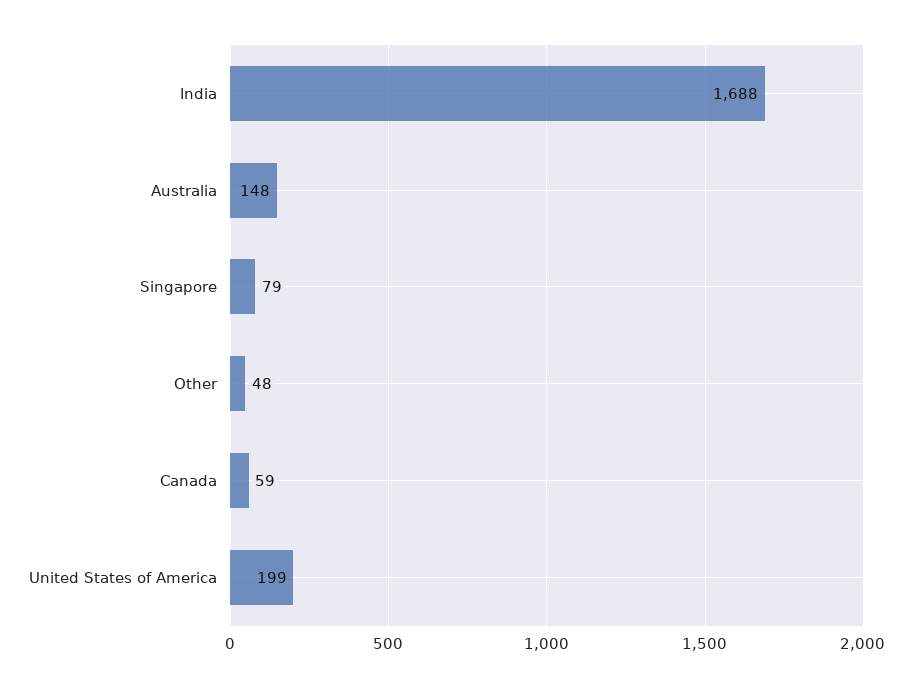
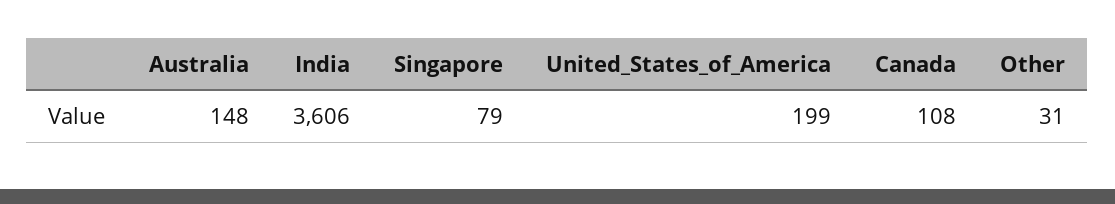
  {
-   "India": 1688,
+   "India": 3606,
    "Australia": 148,
    "Singapore": 79,
-   "Other": 48,
+   "Other": 31,
-   "Canada": 59,
+   "Canada": 108,
    "United States of America": 199
  }

